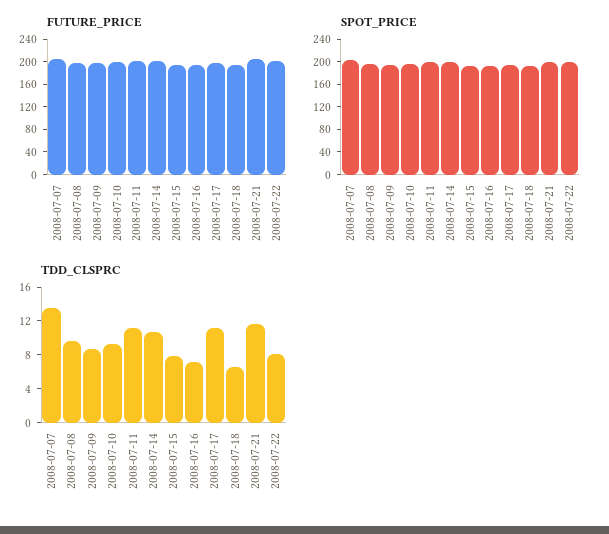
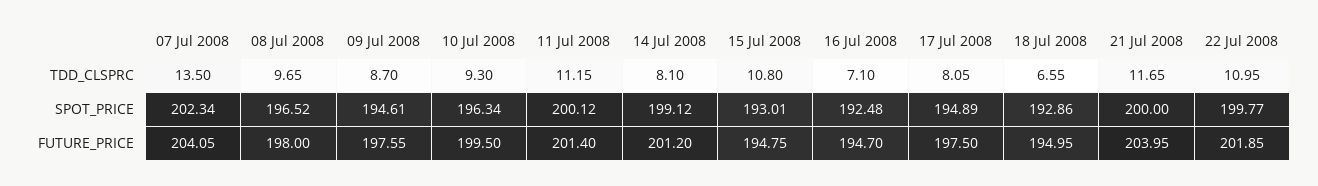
  {
    "FUTURE_PRICE": {
      "2008-07-07": 204.05,
      "2008-07-08": 198,
      "2008-07-09": 197.55,
      "2008-07-10": 199.5,
      "2008-07-11": 201.4,
      "2008-07-14": 201.2,
      "2008-07-15": 194.75,
      "2008-07-16": 194.7,
      "2008-07-17": 197.5,
      "2008-07-18": 194.95,
      "2008-07-21": 203.95,
      "2008-07-22": 201.85
    },
    "SPOT_PRICE": {
      "2008-07-07": 202.34,
      "2008-07-08": 196.52,
      "2008-07-09": 194.61,
      "2008-07-10": 196.34,
      "2008-07-11": 200.12,
      "2008-07-14": 199.12,
      "2008-07-15": 193.01,
      "2008-07-16": 192.48,
      "2008-07-17": 194.89,
      "2008-07-18": 192.86,
      "2008-07-21": 200,
      "2008-07-22": 199.77
    },
    "TDD_CLSPRC": {
      "2008-07-07": 13.5,
      "2008-07-08": 9.65,
      "2008-07-09": 8.7,
      "2008-07-10": 9.3,
      "2008-07-11": 11.15,
-     "2008-07-14": 11,
+     "2008-07-14": 8.1,
-     "2008-07-15": 8,
+     "2008-07-15": 10.8,
      "2008-07-16": 7.1,
-     "2008-07-17": 11,
+     "2008-07-17": 8.05,
      "2008-07-18": 6.55,
      "2008-07-21": 11.65,
-     "2008-07-22": 8
+     "2008-07-22": 10.95
    }
  }

